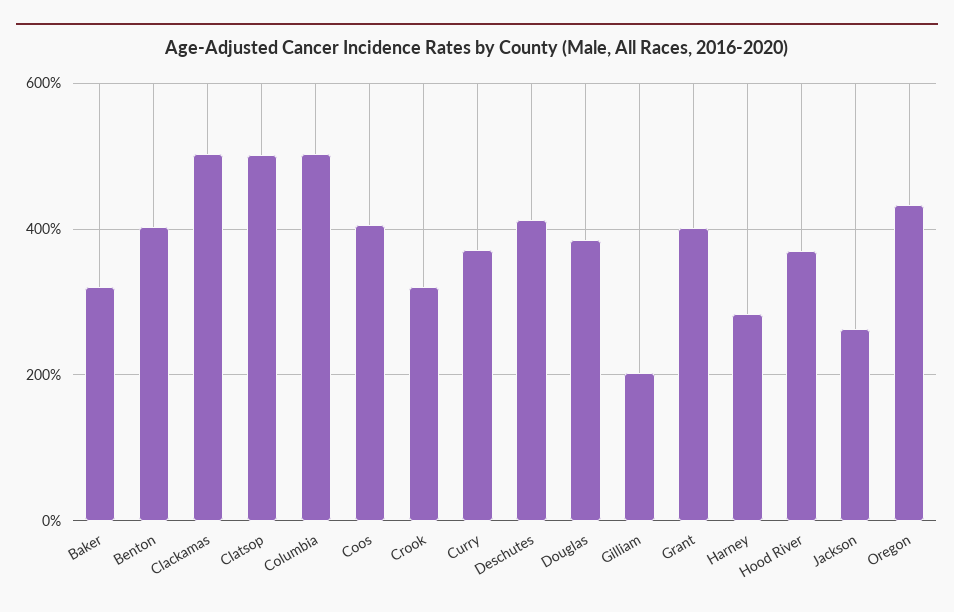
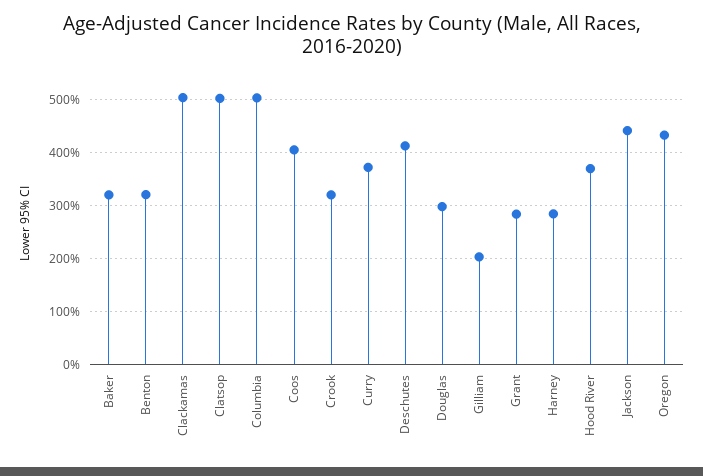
  {
    "Baker": 320,
-   "Benton": 400,
+   "Benton": 320,
    "Clackamas": 500,
    "Clatsop": 500,
    "Columbia": 500,
    "Coos": 400,
    "Crook": 320,
    "Curry": 380,
    "Deschutes": 420,
-   "Douglas": 380,
+   "Douglas": 300,
    "Gilliam": 200,
-   "Grant": 400,
+   "Grant": 280,
    "Harney": 280,
    "Hood River": 360,
-   "Jackson": 260,
+   "Jackson": 440,
    "Oregon": 440
  }

